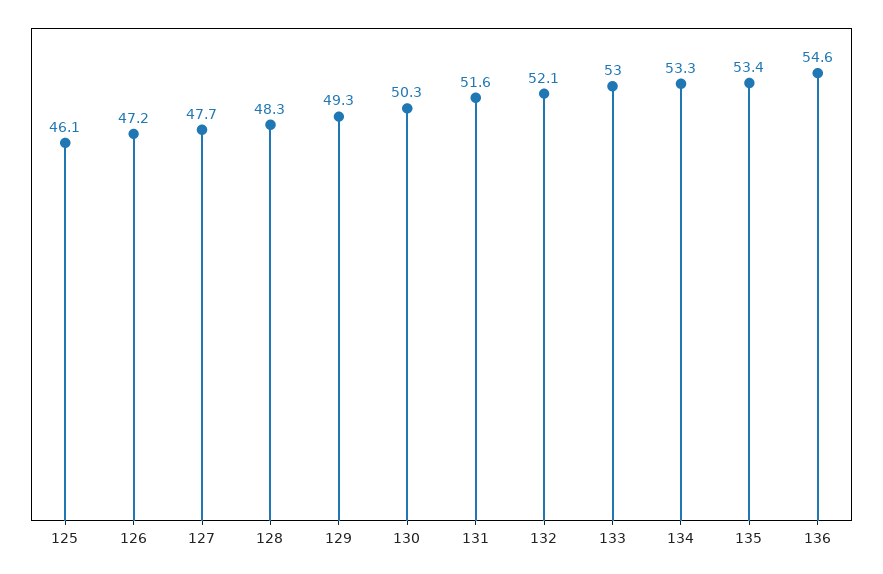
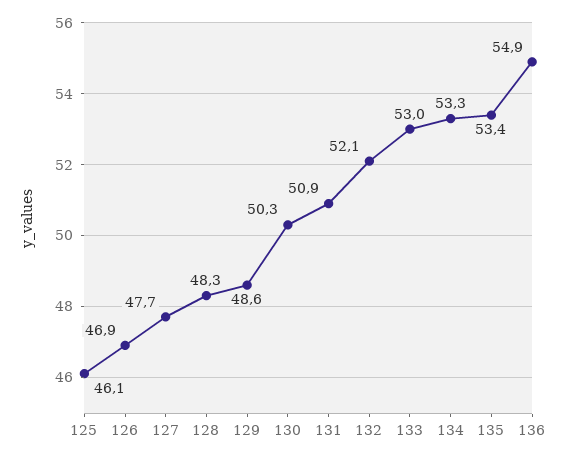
  {
    "125": 46.1,
-   "126": 47.2,
+   "126": 46.9,
    "127": 47.7,
    "128": 48.3,
-   "129": 49.3,
+   "129": 48.6,
    "130": 50.3,
-   "131": 51.6,
+   "131": 50.9,
    "132": 52.1,
    "133": 53,
    "134": 53.3,
    "135": 53.4,
-   "136": 54.6
+   "136": 54.9
  }

